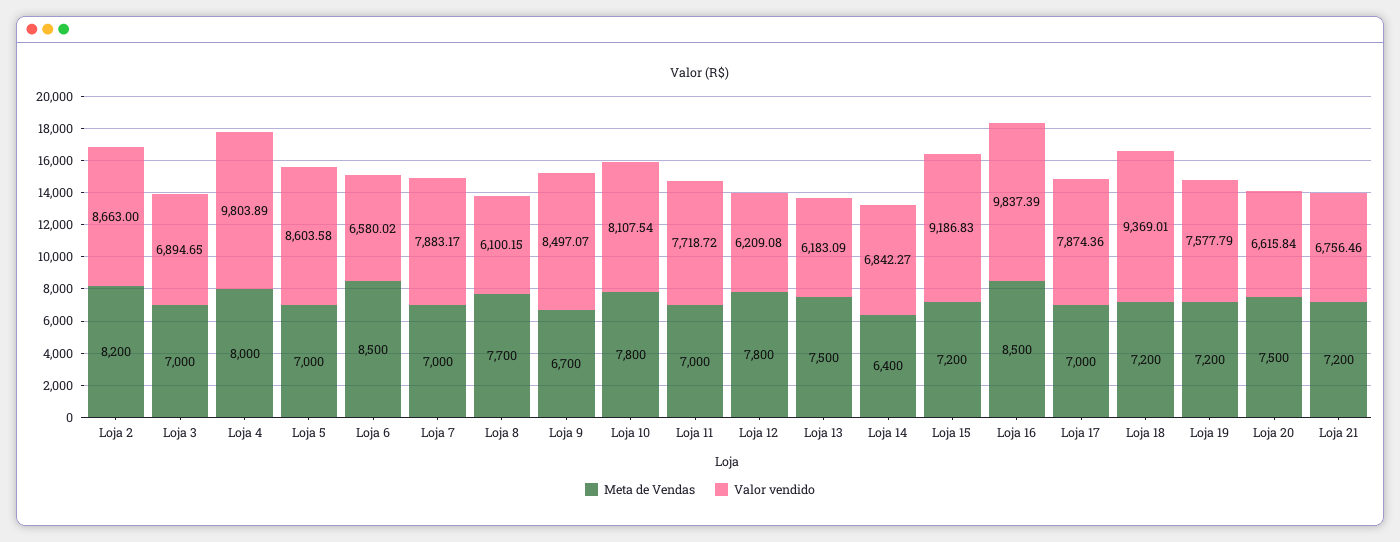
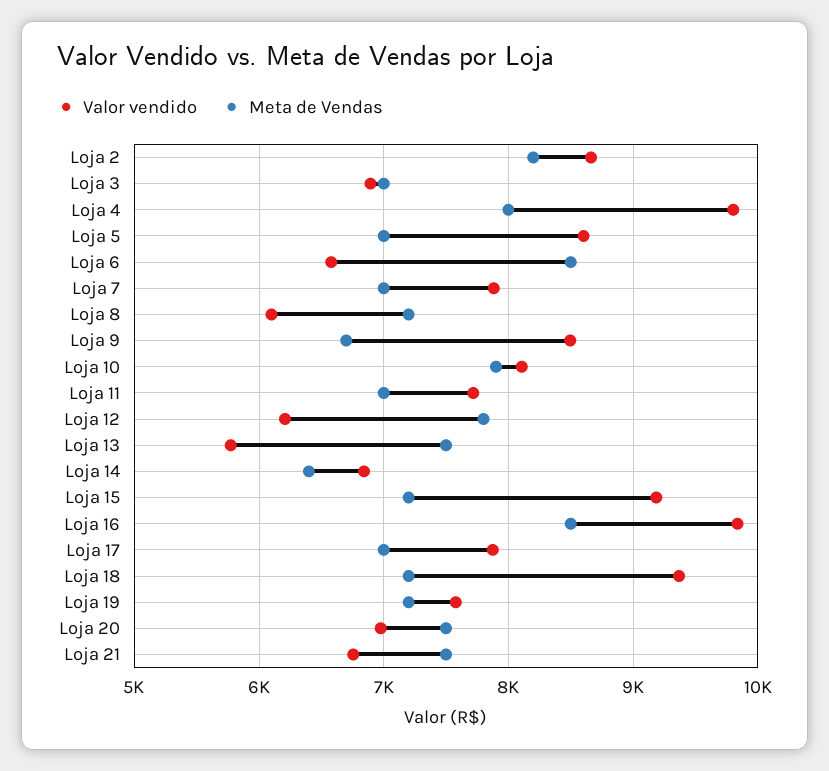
  {
    "Meta de Vendas": {
      "Loja 2": 8200,
      "Loja 3": 7000,
      "Loja 4": 8000,
      "Loja 5": 7000,
      "Loja 6": 8500,
      "Loja 7": 7000,
-     "Loja 8": 7700,
+     "Loja 8": 7200,
      "Loja 9": 6700,
-     "Loja 10": 7800,
+     "Loja 10": 7900,
      "Loja 11": 7000,
      "Loja 12": 7800,
      "Loja 13": 7500,
      "Loja 14": 6400,
      "Loja 15": 7200,
      "Loja 16": 8500,
      "Loja 17": 7000,
      "Loja 18": 7200,
      "Loja 19": 7200,
      "Loja 20": 7500,
-     "Loja 21": 7200
+     "Loja 21": 7500
    },
    "Valor vendido": {
      "Loja 2": 8663,
      "Loja 3": 6894.65,
      "Loja 4": 9803.89,
      "Loja 5": 8603.58,
      "Loja 6": 6580.02,
      "Loja 7": 7883.17,
      "Loja 8": 6100.15,
      "Loja 9": 8497.07,
      "Loja 10": 8107.54,
      "Loja 11": 7718.72,
      "Loja 12": 6209.08,
-     "Loja 13": 6183.09,
+     "Loja 13": 5800,
      "Loja 14": 6842.27,
      "Loja 15": 9186.83,
      "Loja 16": 9837.39,
      "Loja 17": 7874.36,
      "Loja 18": 9369.01,
      "Loja 19": 7577.79,
-     "Loja 20": 6615.84,
+     "Loja 20": 7000,
      "Loja 21": 6756.46
    }
  }

